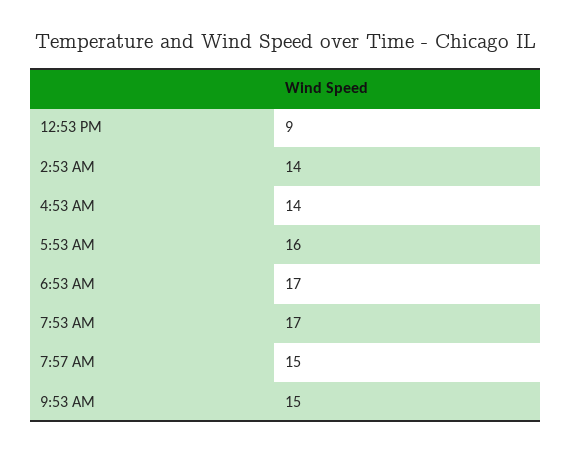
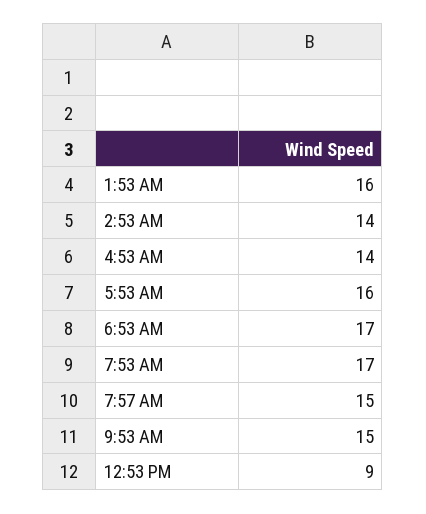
  {
    "12:53 PM": 9,
    "2:53 AM": 14,
    "4:53 AM": 14,
    "5:53 AM": 16,
    "6:53 AM": 17,
    "7:53 AM": 17,
    "7:57 AM": 15,
-   "9:53 AM": 15
+   "9:53 AM": 15,
+   "1:53 AM": 16
  }

